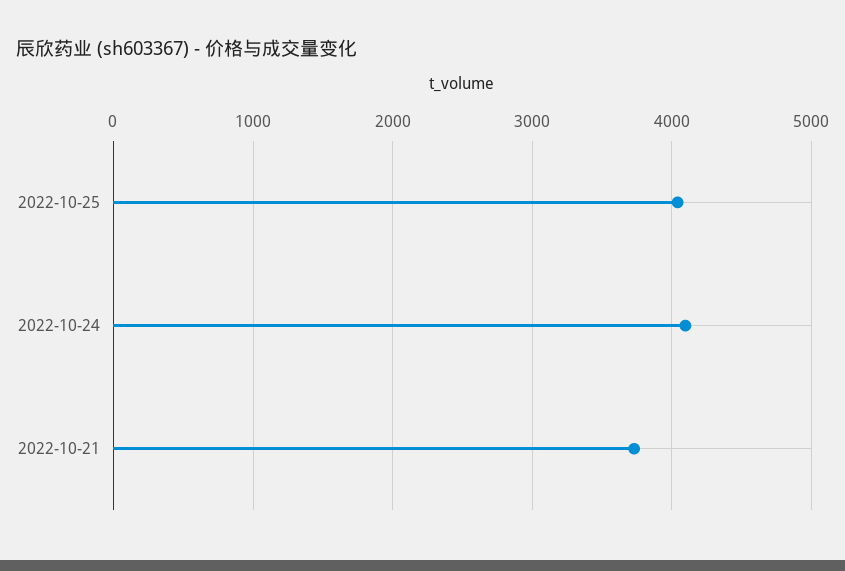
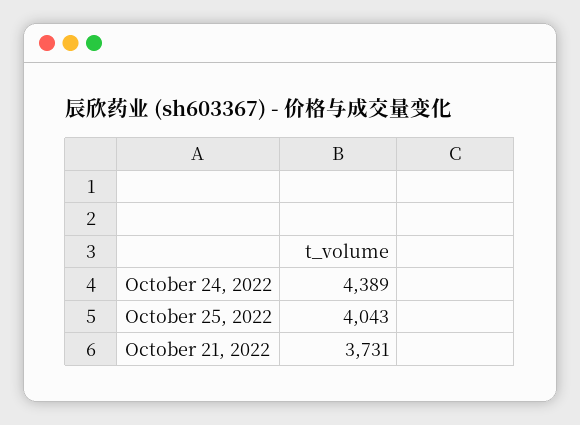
  {
    "2022-10-25": 4043,
-   "2022-10-24": 4100,
+   "2022-10-24": 4389,
    "2022-10-21": 3731
  }

